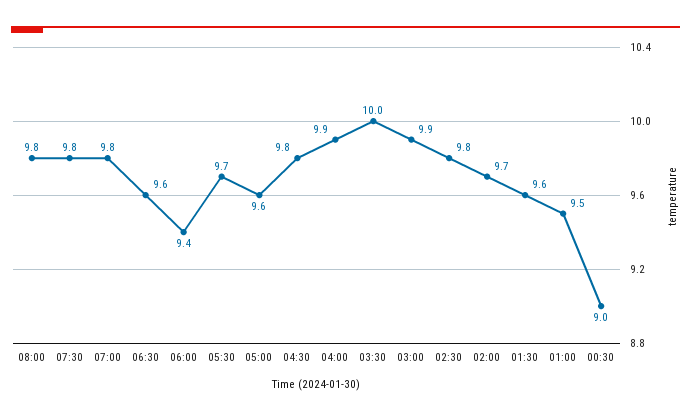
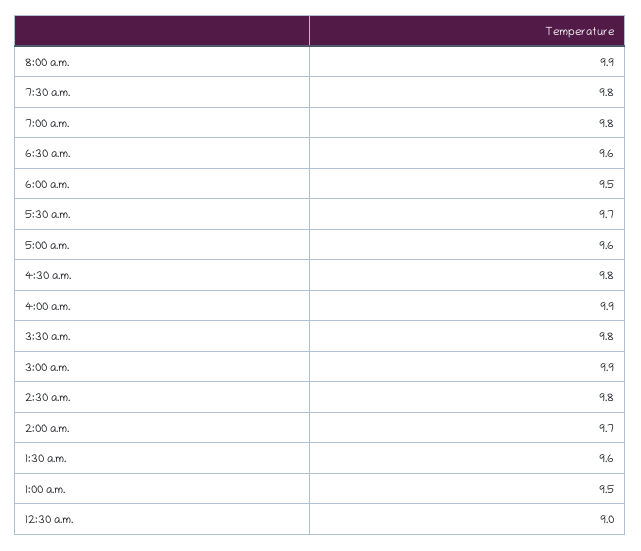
  {
-   "08:00": 9.8,
+   "08:00": 9.9,
    "07:30": 9.8,
    "07:00": 9.8,
    "06:30": 9.6,
-   "06:00": 9.4,
+   "06:00": 9.5,
    "05:30": 9.7,
    "05:00": 9.6,
    "04:30": 9.8,
    "04:00": 9.9,
-   "03:30": 10,
+   "03:30": 9.8,
    "03:00": 9.9,
    "02:30": 9.8,
    "02:00": 9.7,
    "01:30": 9.6,
    "01:00": 9.5,
    "00:30": 9
  }

